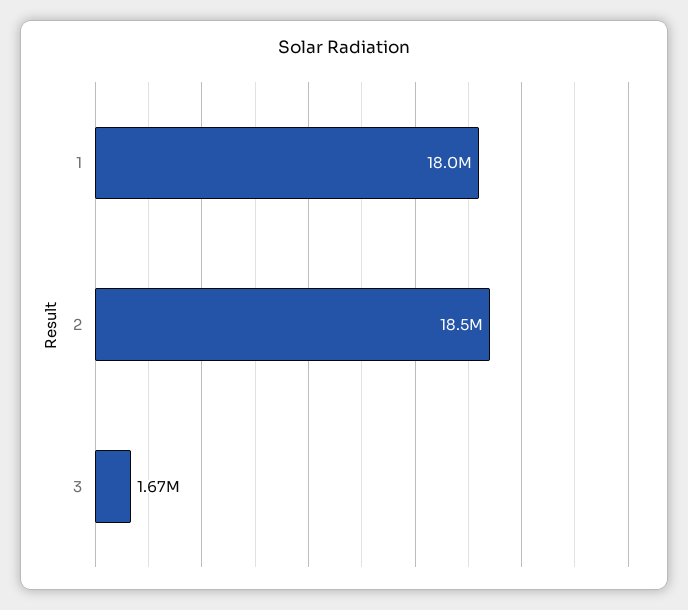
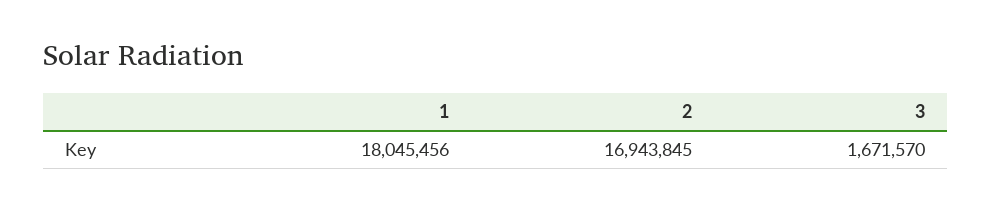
  {
    "1": 18045456,
-   "2": 18500000,
+   "2": 16943845,
    "3": 1671570
  }

